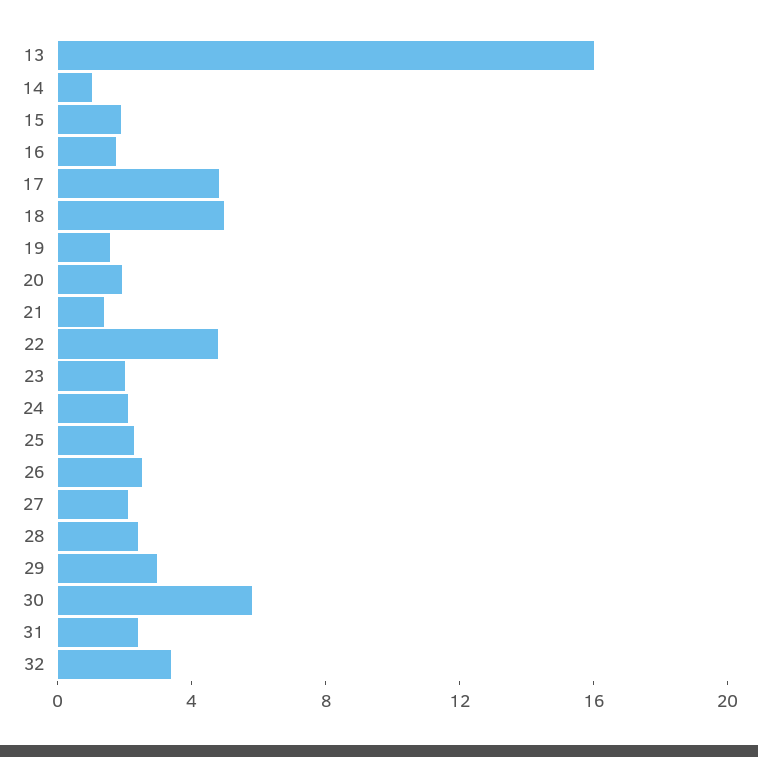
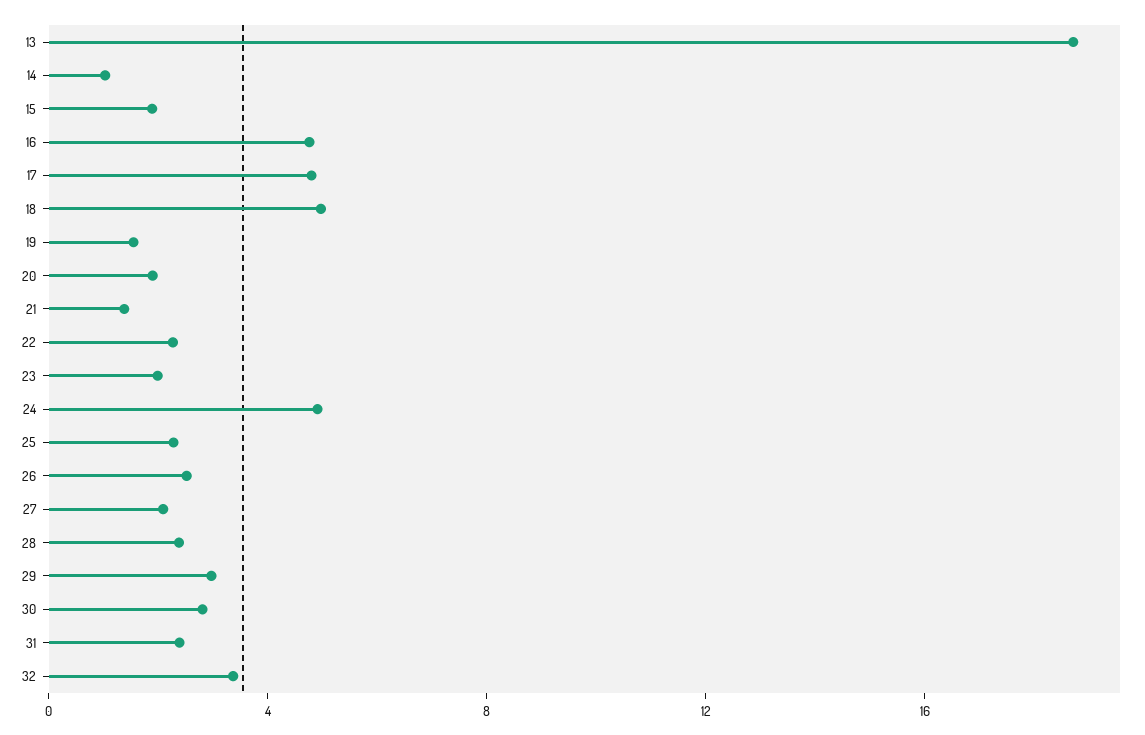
  {
-   "13": 16,
+   "13": 19,
    "14": 1,
    "15": 2,
-   "16": 2,
+   "16": 5,
    "17": 5,
    "18": 5,
    "19": 2,
    "20": 2,
    "21": 1,
-   "22": 5,
+   "22": 2,
    "23": 2,
-   "24": 2,
+   "24": 5,
    "25": 2,
    "26": 3,
    "27": 2,
    "28": 2,
    "29": 3,
-   "30": 6,
+   "30": 3,
    "31": 2,
    "32": 3
  }

